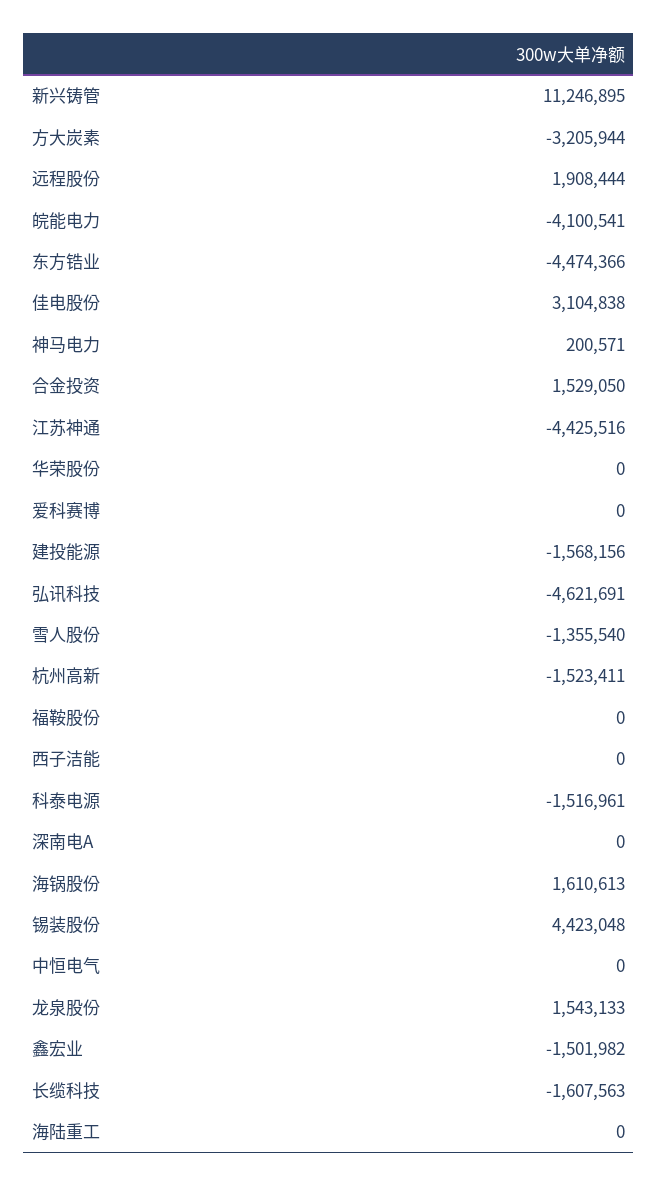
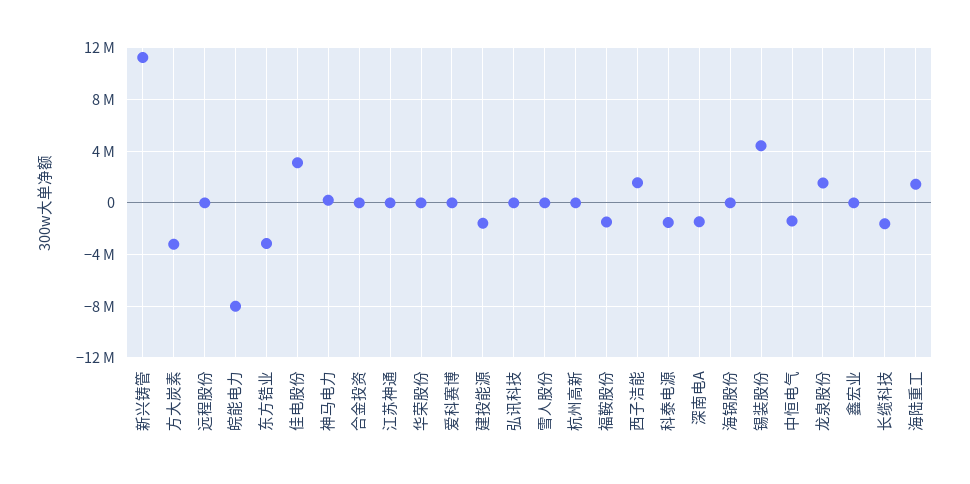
  {
    "新兴铸管": 11246895,
    "方大炭素": -3205944,
-   "远程股份": 1908444,
+   "远程股份": 0,
-   "皖能电力": -4100541,
+   "皖能电力": -8000000,
-   "东方锆业": -4474366,
+   "东方锆业": -3000000,
    "佳电股份": 3104838,
    "神马电力": 200571,
-   "合金投资": 1529050,
+   "合金投资": 0,
-   "江苏神通": -4425516,
+   "江苏神通": 0,
    "华荣股份": 0,
    "爱科赛博": 0,
    "建投能源": -1568156,
-   "弘讯科技": -4621691,
+   "弘讯科技": 0,
-   "雪人股份": -1355540,
+   "雪人股份": 0,
-   "杭州高新": -1523411,
+   "杭州高新": 0,
-   "福鞍股份": 0,
+   "福鞍股份": -1500000,
-   "西子洁能": 0,
+   "西子洁能": 1500000,
    "科泰电源": -1516961,
-   "深南电A": 0,
+   "深南电A": -1500000,
-   "海锅股份": 1610613,
+   "海锅股份": 0,
    "锡装股份": 4423048,
-   "中恒电气": 0,
+   "中恒电气": -1500000,
    "龙泉股份": 1543133,
-   "鑫宏业": -1501982,
+   "鑫宏业": 0,
    "长缆科技": -1607563,
-   "海陆重工": 0
+   "海陆重工": 1500000
  }

